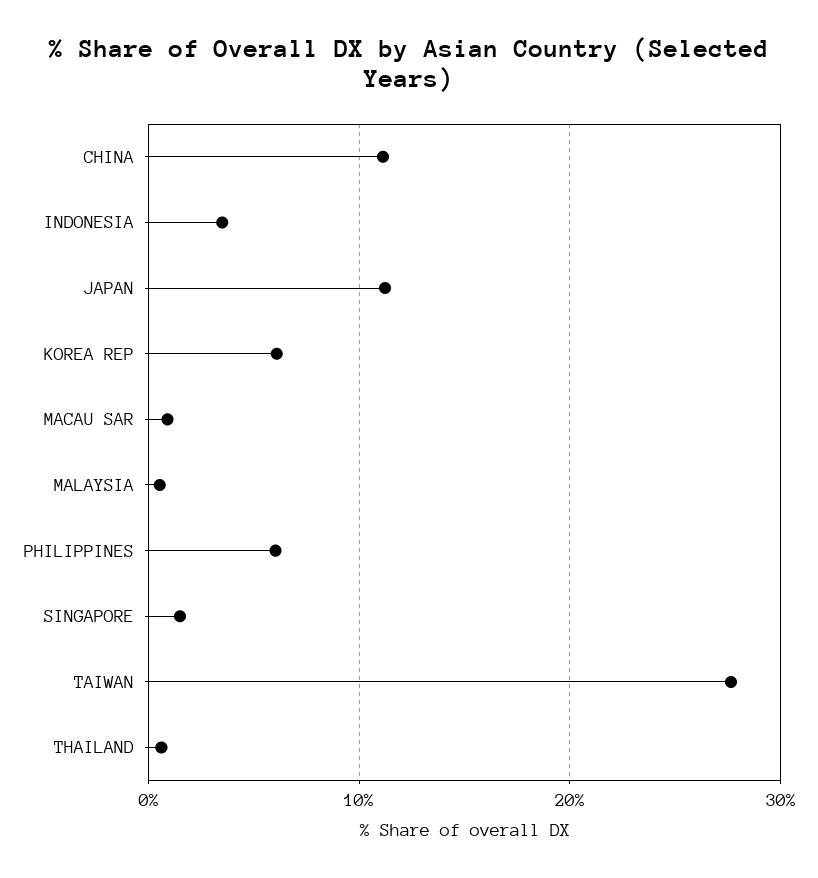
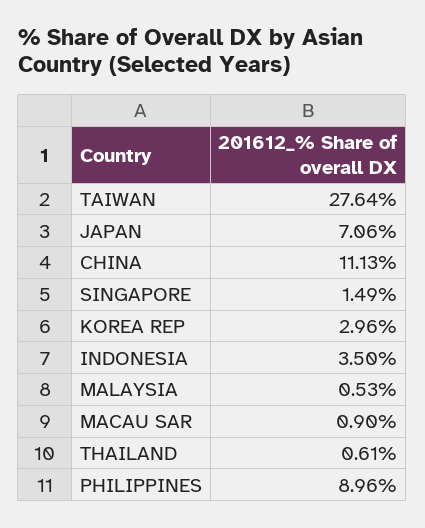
  {
    "CHINA": 11.13,
    "INDONESIA": 3.5,
-   "JAPAN": 11,
+   "JAPAN": 7.06,
-   "KOREA REP": 6,
+   "KOREA REP": 2.96,
    "MACAU SAR": 0.9,
    "MALAYSIA": 0.53,
-   "PHILIPPINES": 6,
+   "PHILIPPINES": 8.96,
    "SINGAPORE": 1.49,
    "TAIWAN": 27.64,
    "THAILAND": 0.61
  }

